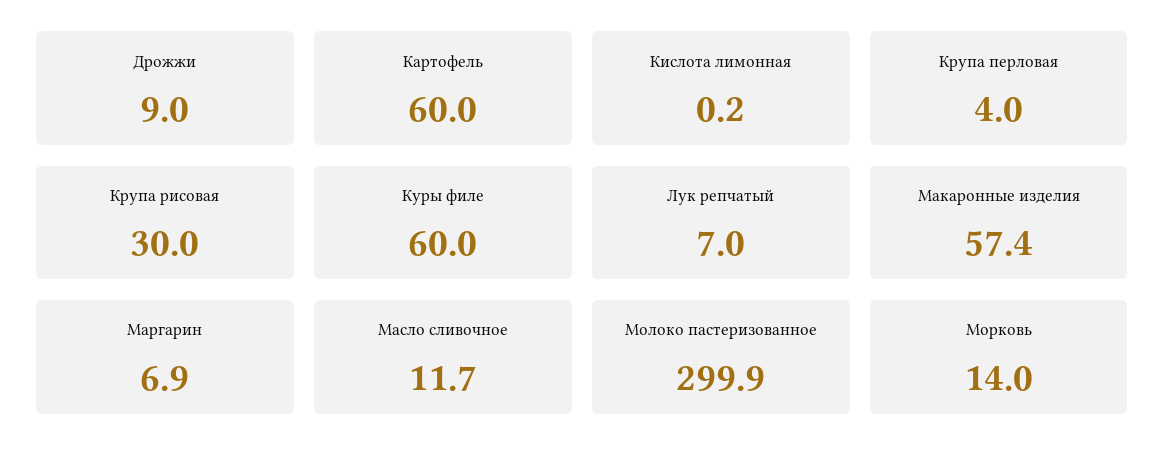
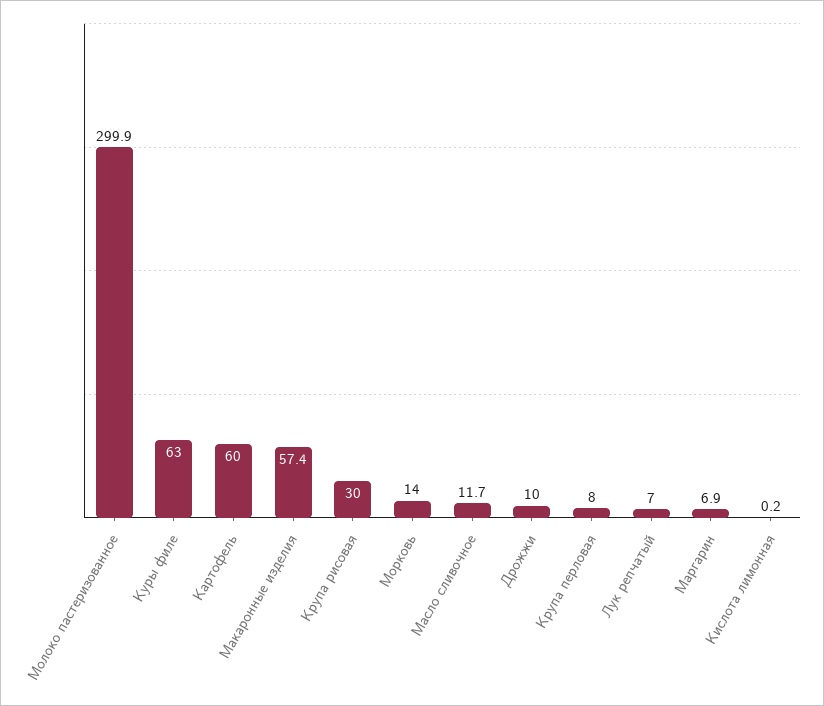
  {
-   "Дрожжи": 9,
+   "Дрожжи": 10,
    "Картофель": 60,
    "Кислота лимонная": 0.2,
-   "Крупа перловая": 4,
+   "Крупа перловая": 8,
    "Крупа рисовая": 30,
-   "Куры филе": 60,
+   "Куры филе": 63,
    "Лук репчатый": 7,
    "Макаронные изделия": 57.4,
    "Маргарин": 6.9,
    "Масло сливочное": 11.7,
    "Молоко пастеризованное": 299.9,
    "Морковь": 14
  }

